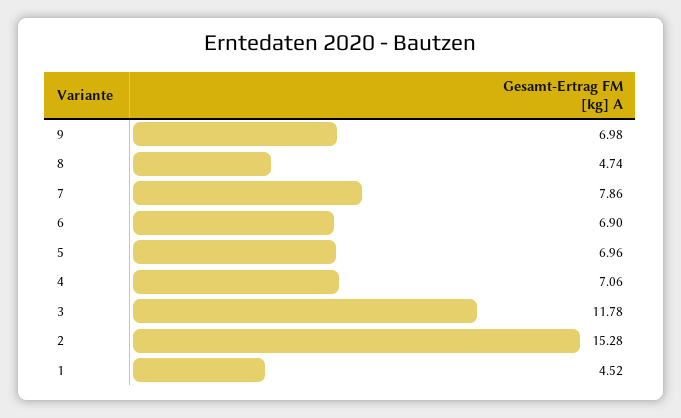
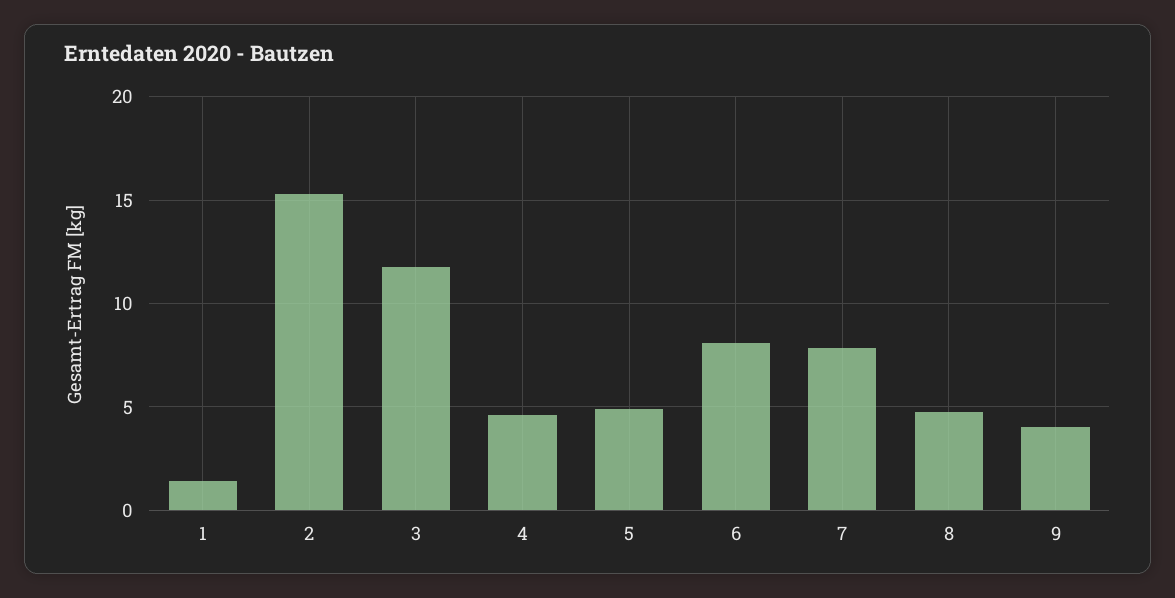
  {
-   "9": 6.98,
+   "9": 4,
    "8": 4.74,
    "7": 7.86,
-   "6": 6.9,
+   "6": 8,
-   "5": 6.96,
+   "5": 5,
-   "4": 7.06,
+   "4": 4.5,
    "3": 11.78,
    "2": 15.28,
-   "1": 4.52
+   "1": 1.5
  }

